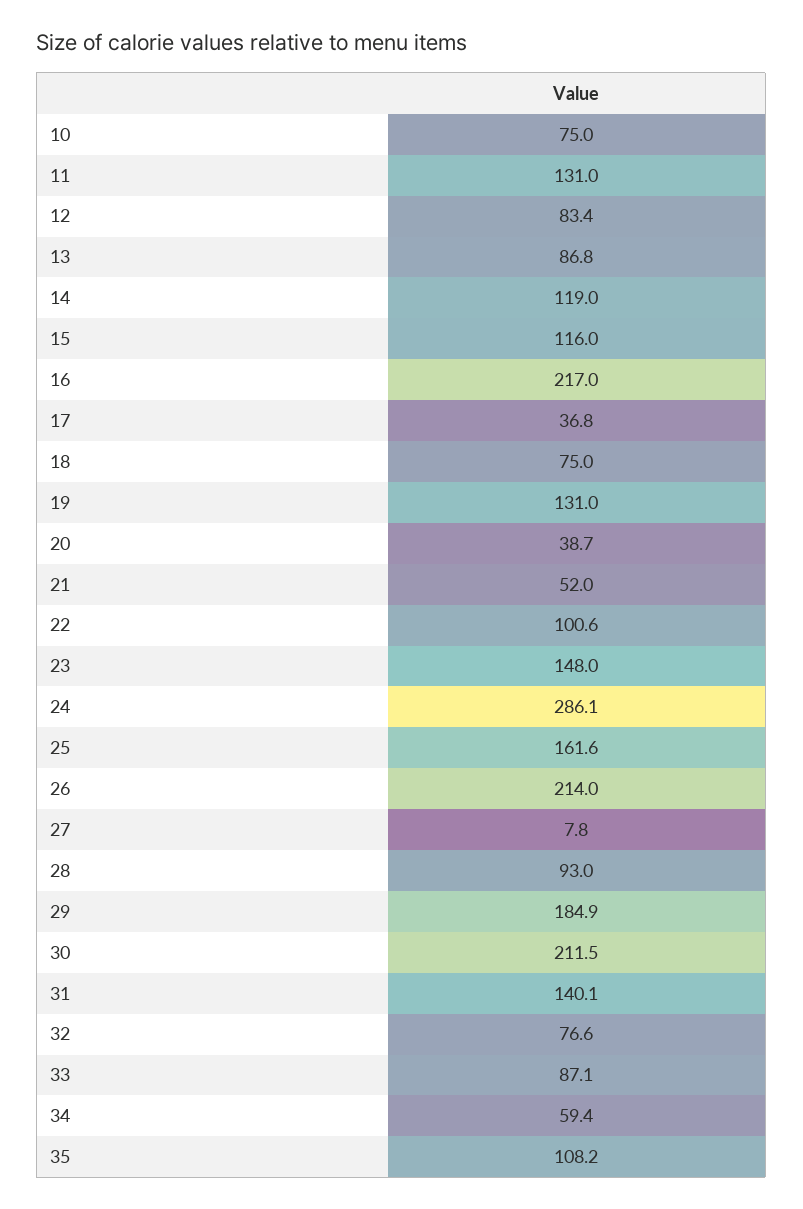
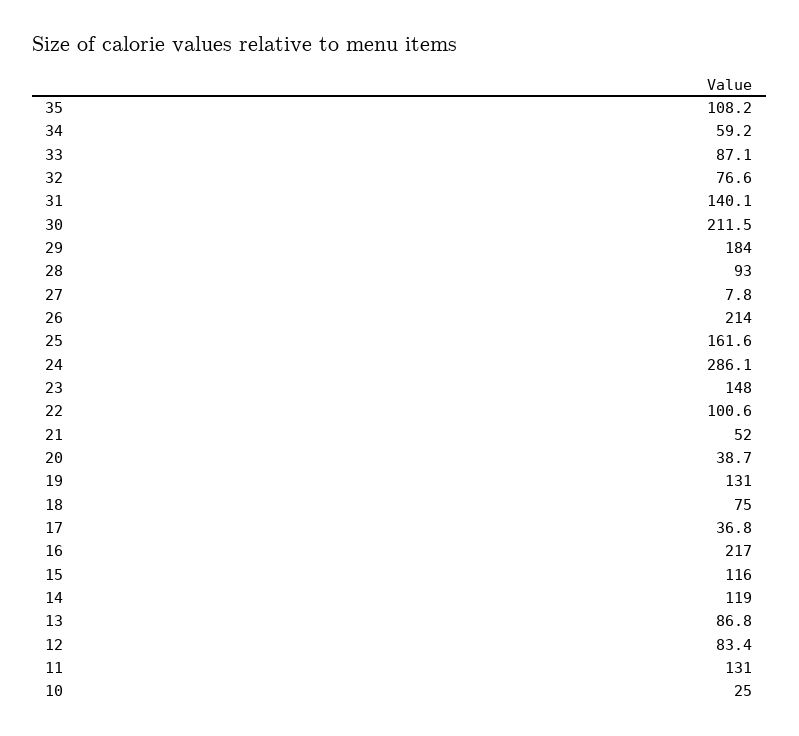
  {
-   "10": 75,
+   "10": 25,
    "11": 131,
    "12": 83.4,
    "13": 86.8,
    "14": 119,
    "15": 116,
    "16": 217,
    "17": 36.8,
    "18": 75,
    "19": 131,
    "20": 38.7,
    "21": 52,
    "22": 100.6,
    "23": 148,
    "24": 286.1,
    "25": 161.6,
    "26": 214,
    "27": 7.8,
    "28": 93,
-   "29": 184.9,
+   "29": 184,
    "30": 211.5,
    "31": 140.1,
    "32": 76.6,
    "33": 87.1,
-   "34": 59.4,
+   "34": 59.2,
    "35": 108.2
  }

